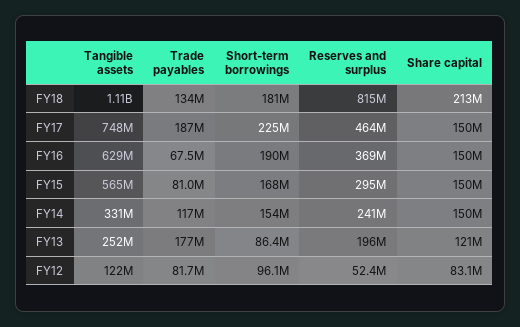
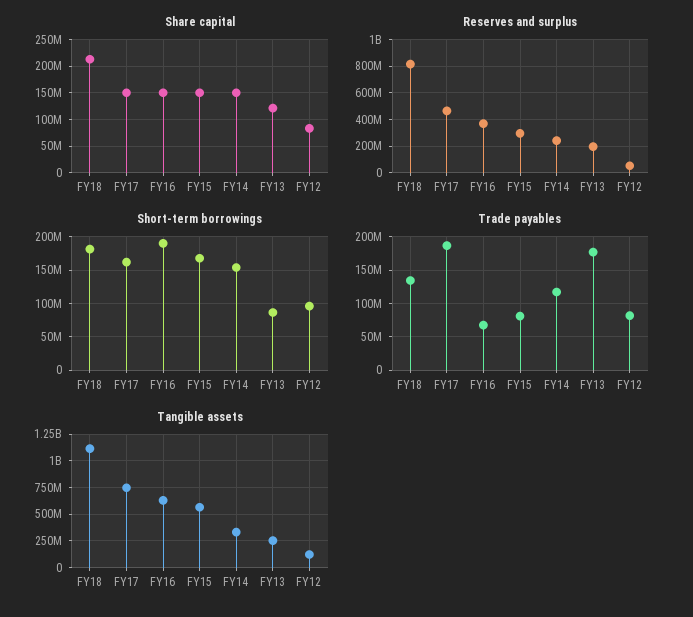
  {
    "Tangible assets": {
      "FY18": 1110000000,
      "FY17": 748000000,
      "FY16": 629000000,
      "FY15": 565000000,
      "FY14": 331000000,
      "FY13": 252000000,
      "FY12": 122000000
    },
    "Trade payables": {
      "FY18": 134000000,
      "FY17": 187000000,
      "FY16": 67500000,
      "FY15": 81000000,
      "FY14": 117000000,
      "FY13": 177000000,
      "FY12": 81700000
    },
    "Short-term borrowings": {
      "FY18": 181000000,
-     "FY17": 225000000,
+     "FY17": 160000000,
      "FY16": 190000000,
      "FY15": 168000000,
      "FY14": 154000000,
      "FY13": 86400000,
      "FY12": 96100000
    },
    "Reserves and surplus": {
      "FY18": 815000000,
      "FY17": 464000000,
      "FY16": 369000000,
      "FY15": 295000000,
      "FY14": 241000000,
      "FY13": 196000000,
      "FY12": 52400000
    },
    "Share capital": {
      "FY18": 213000000,
      "FY17": 150000000,
      "FY16": 150000000,
      "FY15": 150000000,
      "FY14": 150000000,
      "FY13": 121000000,
      "FY12": 83100000
    }
  }

